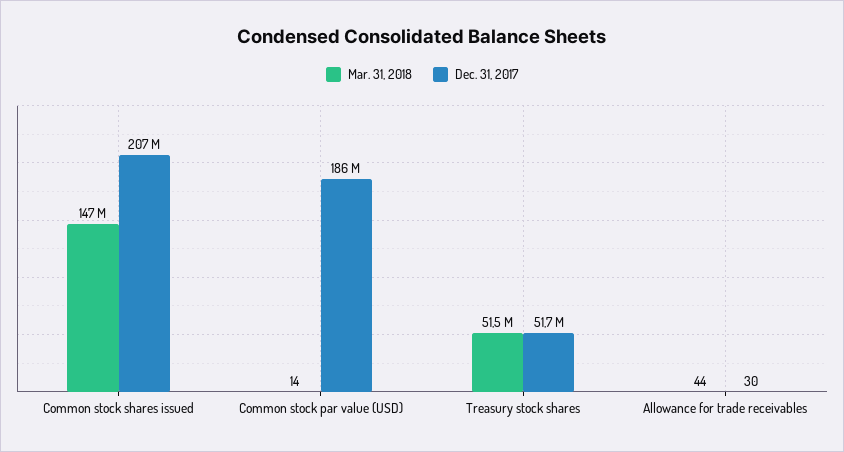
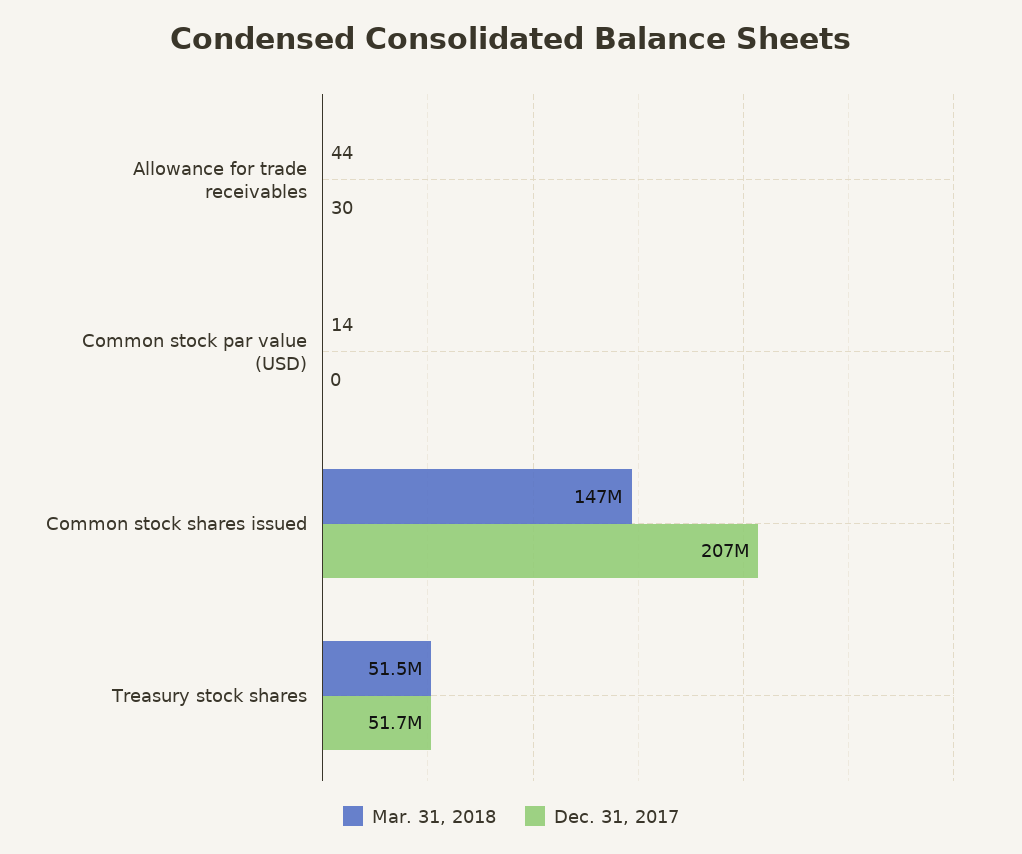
  {
    "Mar. 31, 2018": {
      "Common stock shares issued": 147000000,
      "Common stock par value (USD)": 14,
      "Treasury stock shares": 51500000,
      "Allowance for trade receivables": 44
    },
    "Dec. 31, 2017": {
      "Common stock shares issued": 207000000,
-     "Common stock par value (USD)": 186000000,
+     "Common stock par value (USD)": 0,
      "Treasury stock shares": 51700000,
      "Allowance for trade receivables": 30
    }
  }

